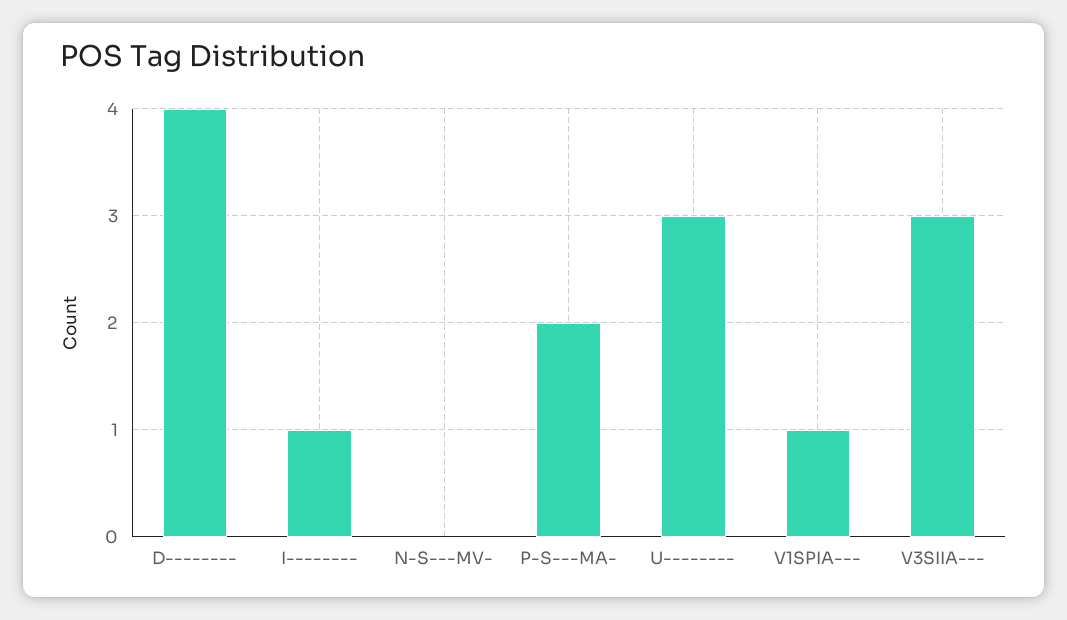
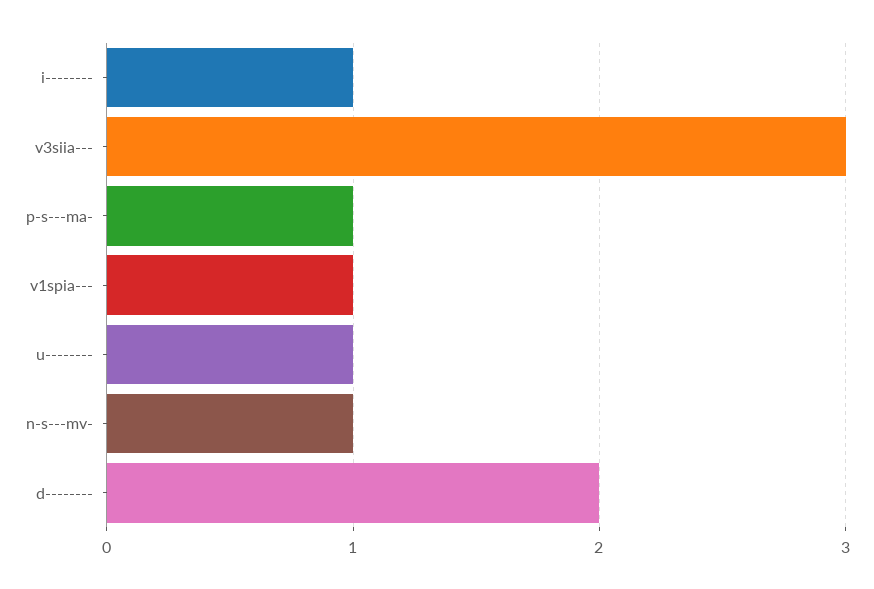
  {
-   "D--------": 4,
+   "D--------": 2,
    "I--------": 1,
-   "N-S---MV-": 0,
+   "N-S---MV-": 1,
-   "P-S---MA-": 2,
+   "P-S---MA-": 1,
-   "U--------": 3,
+   "U--------": 1,
    "V1SPIA---": 1,
    "V3SIIA---": 3
  }

